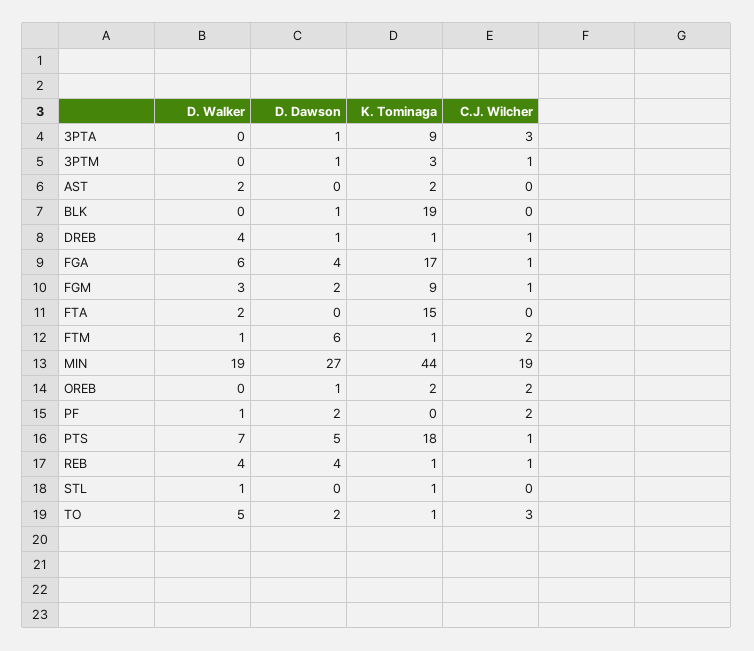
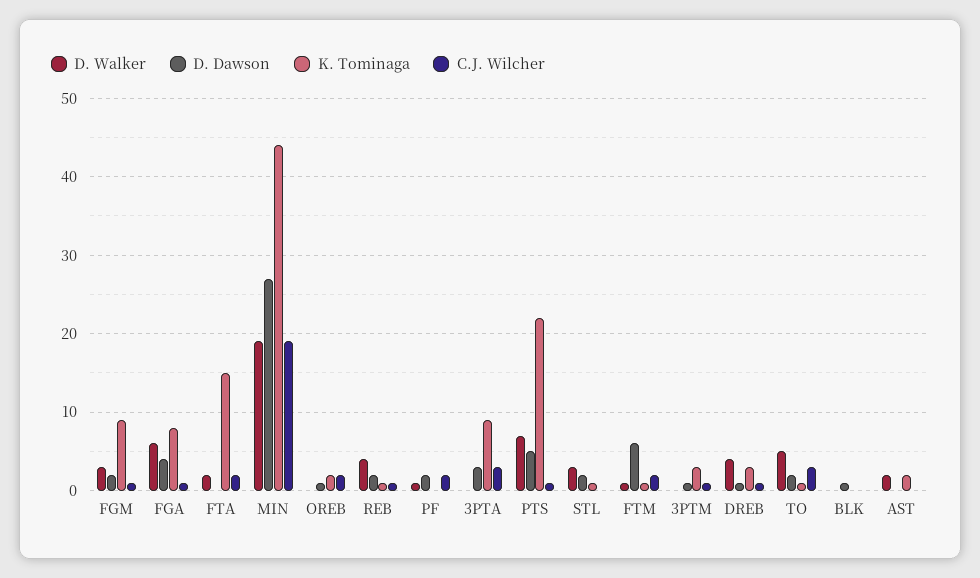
  {
    "D. Walker": {
      "3PTA": 0,
      "3PTM": 0,
      "AST": 2,
      "BLK": 0,
      "DREB": 4,
      "FGA": 6,
      "FGM": 3,
      "FTA": 2,
      "FTM": 1,
      "MIN": 19,
      "OREB": 0,
      "PF": 1,
      "PTS": 7,
      "REB": 4,
-     "STL": 1,
+     "STL": 3,
      "TO": 5
    },
    "D. Dawson": {
-     "3PTA": 1,
+     "3PTA": 3,
      "3PTM": 1,
      "AST": 0,
      "BLK": 1,
      "DREB": 1,
      "FGA": 4,
      "FGM": 2,
      "FTA": 0,
      "FTM": 6,
      "MIN": 27,
      "OREB": 1,
      "PF": 2,
      "PTS": 5,
-     "REB": 4,
+     "REB": 2,
-     "STL": 0,
+     "STL": 2,
      "TO": 2
    },
    "K. Tominaga": {
      "3PTA": 9,
      "3PTM": 3,
      "AST": 2,
-     "BLK": 19,
+     "BLK": 0,
-     "DREB": 1,
+     "DREB": 3,
-     "FGA": 17,
+     "FGA": 8,
      "FGM": 9,
      "FTA": 15,
      "FTM": 1,
      "MIN": 44,
      "OREB": 2,
      "PF": 0,
-     "PTS": 18,
+     "PTS": 22,
      "REB": 1,
      "STL": 1,
      "TO": 1
    },
    "C.J. Wilcher": {
      "3PTA": 3,
      "3PTM": 1,
      "AST": 0,
      "BLK": 0,
      "DREB": 1,
      "FGA": 1,
      "FGM": 1,
-     "FTA": 0,
+     "FTA": 2,
      "FTM": 2,
      "MIN": 19,
      "OREB": 2,
      "PF": 2,
      "PTS": 1,
      "REB": 1,
      "STL": 0,
      "TO": 3
    }
  }

